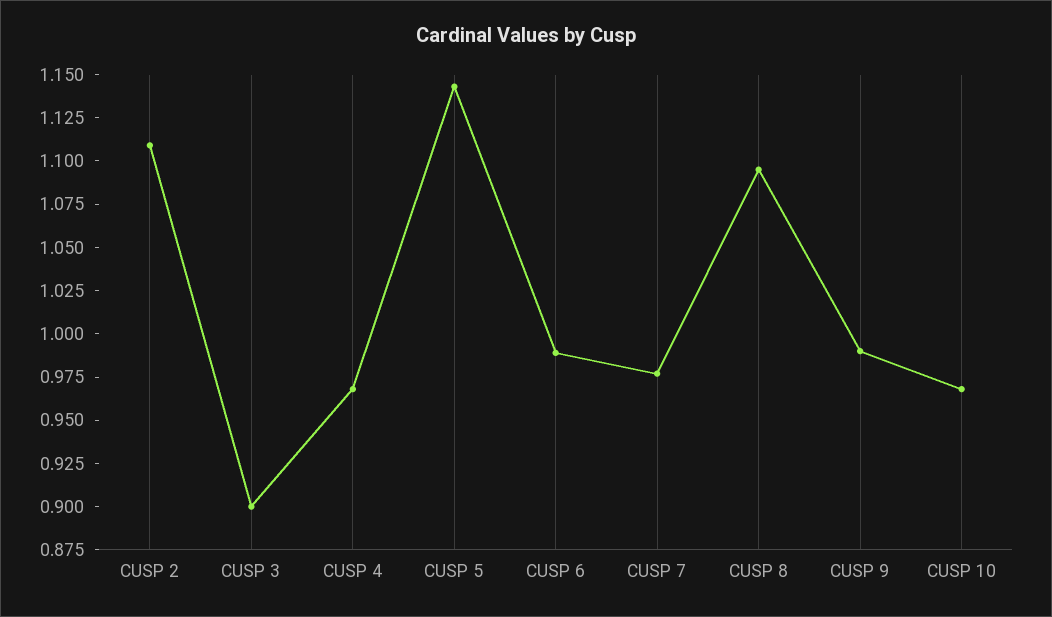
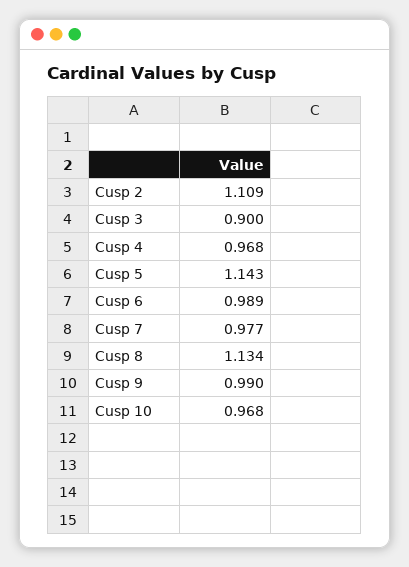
  {
    "CUSP 2": 1.109,
    "CUSP 3": 0.9,
    "CUSP 4": 0.968,
    "CUSP 5": 1.143,
    "CUSP 6": 0.989,
    "CUSP 7": 0.977,
-   "CUSP 8": 1.095,
+   "CUSP 8": 1.134,
    "CUSP 9": 0.99,
    "CUSP 10": 0.968
  }

